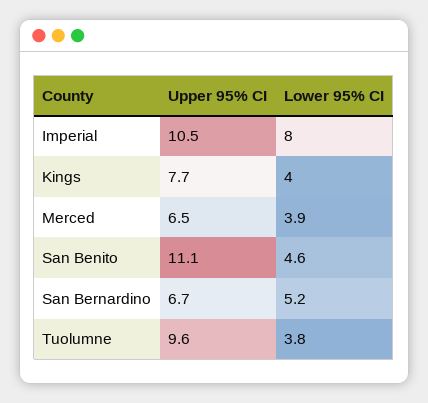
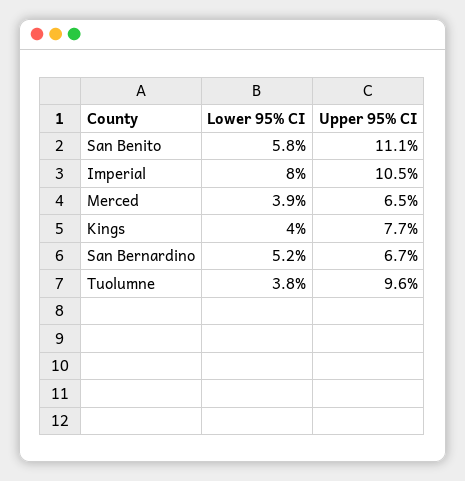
  {
    "Upper 95% CI": {
      "Imperial": 10.5,
      "Kings": 7.7,
      "Merced": 6.5,
      "San Benito": 11.1,
      "San Bernardino": 6.7,
      "Tuolumne": 9.6
    },
    "Lower 95% CI": {
      "Imperial": 8,
      "Kings": 4,
      "Merced": 3.9,
-     "San Benito": 4.6,
+     "San Benito": 5.8,
      "San Bernardino": 5.2,
      "Tuolumne": 3.8
    }
  }

